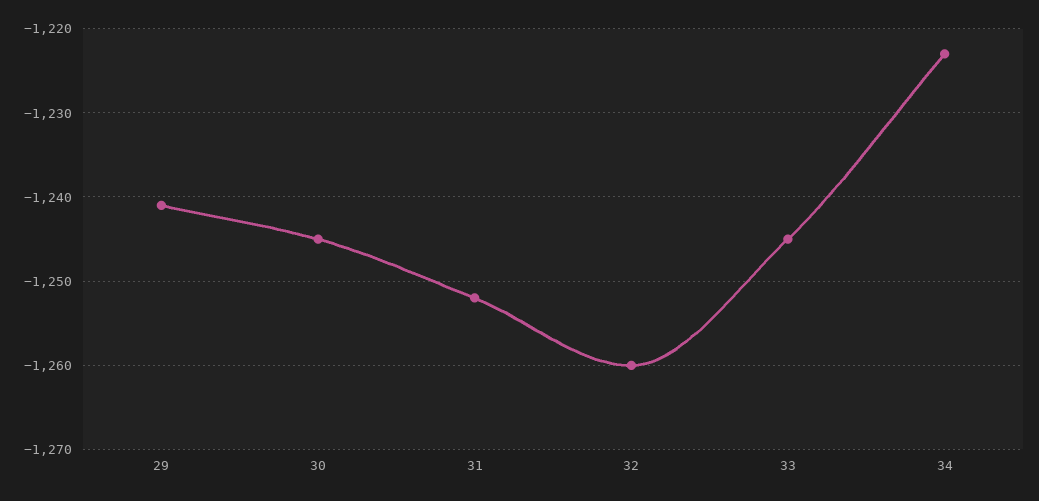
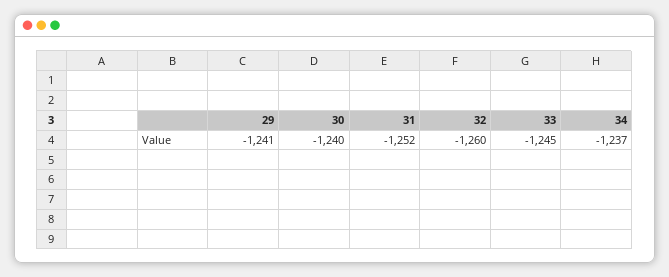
  {
    "29": -1241,
-   "30": -1245,
+   "30": -1240,
    "31": -1252,
    "32": -1260,
    "33": -1245,
-   "34": -1223
+   "34": -1237
  }

